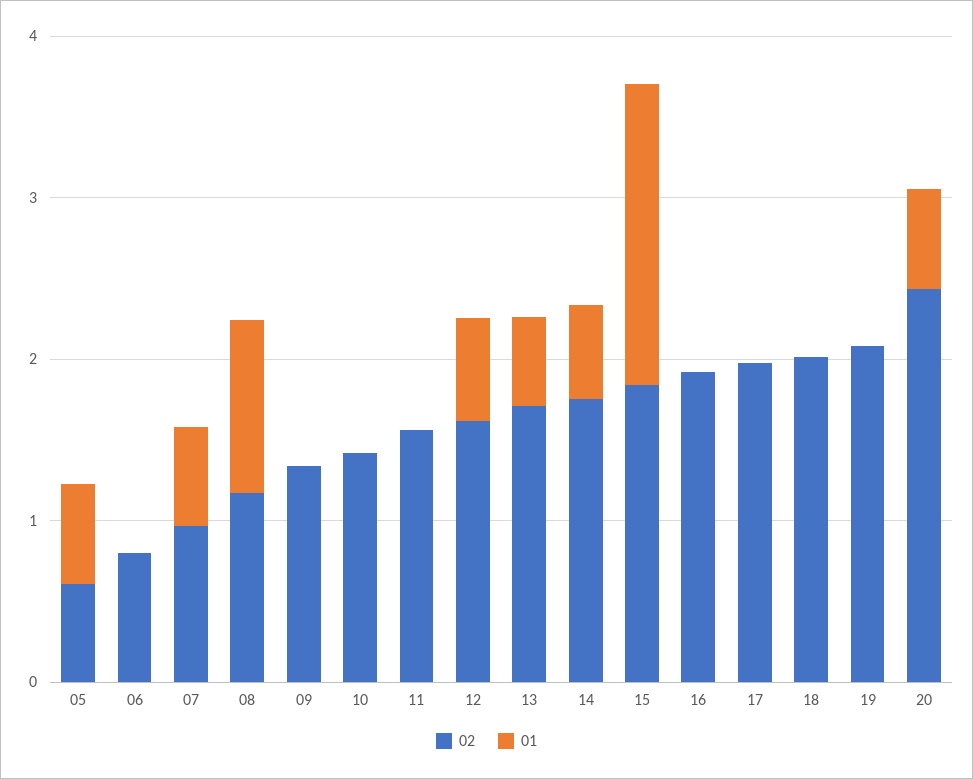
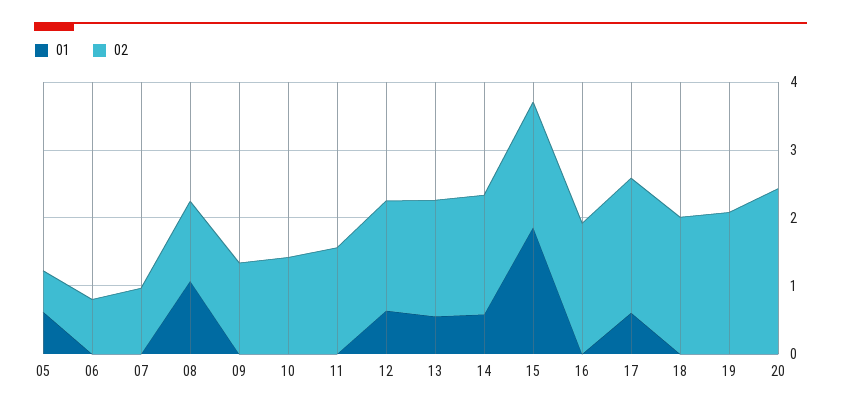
  {
    "02": {
      "05": 0.6,
      "06": 0.8,
      "07": 1,
      "08": 1.2,
      "09": 1.4,
      "10": 1.4,
      "11": 1.6,
      "12": 1.6,
      "13": 1.8,
      "14": 1.8,
      "15": 1.8,
      "16": 2,
      "17": 2,
      "18": 2,
      "19": 2,
      "20": 2.4
    },
    "01": {
      "05": 0.6,
      "06": 0,
-     "07": 0.6,
+     "07": 0,
      "08": 1,
      "09": 0,
      "10": 0,
      "11": 0,
      "12": 0.6,
      "13": 0.6,
      "14": 0.6,
      "15": 1.8,
      "16": 0,
-     "17": 0,
+     "17": 0.6,
      "18": 0,
      "19": 0,
-     "20": 0.6
+     "20": 0
    }
  }

